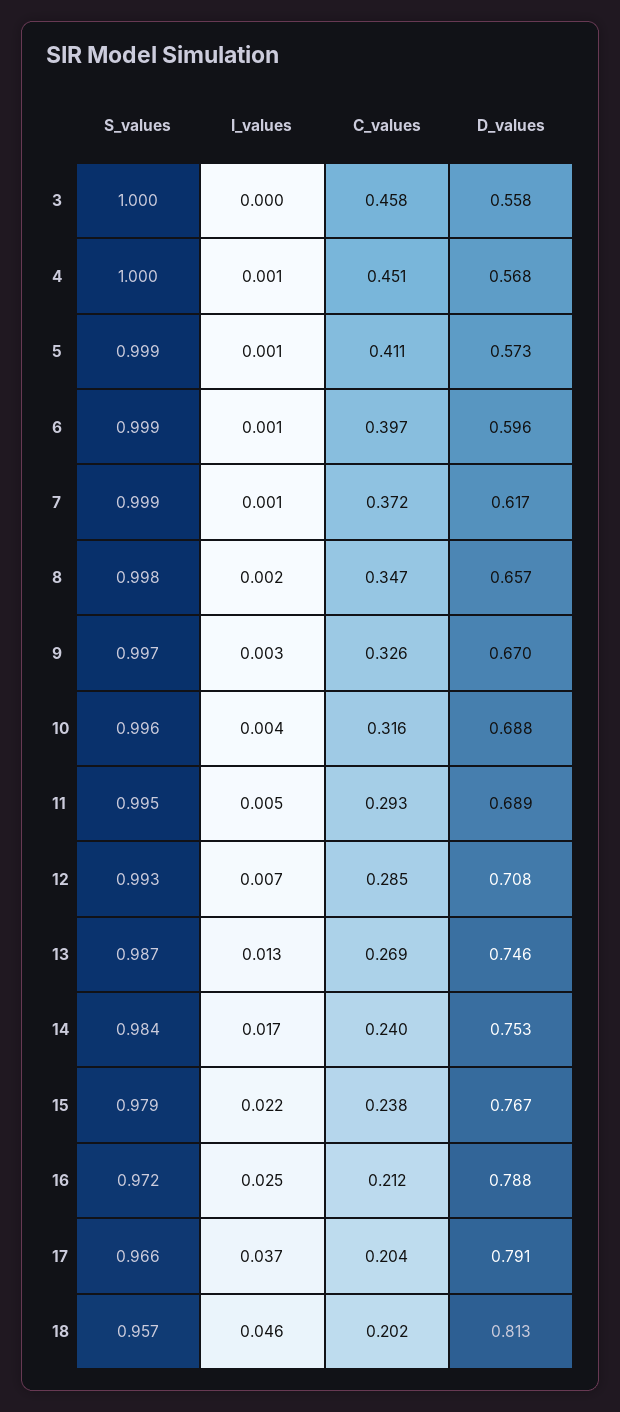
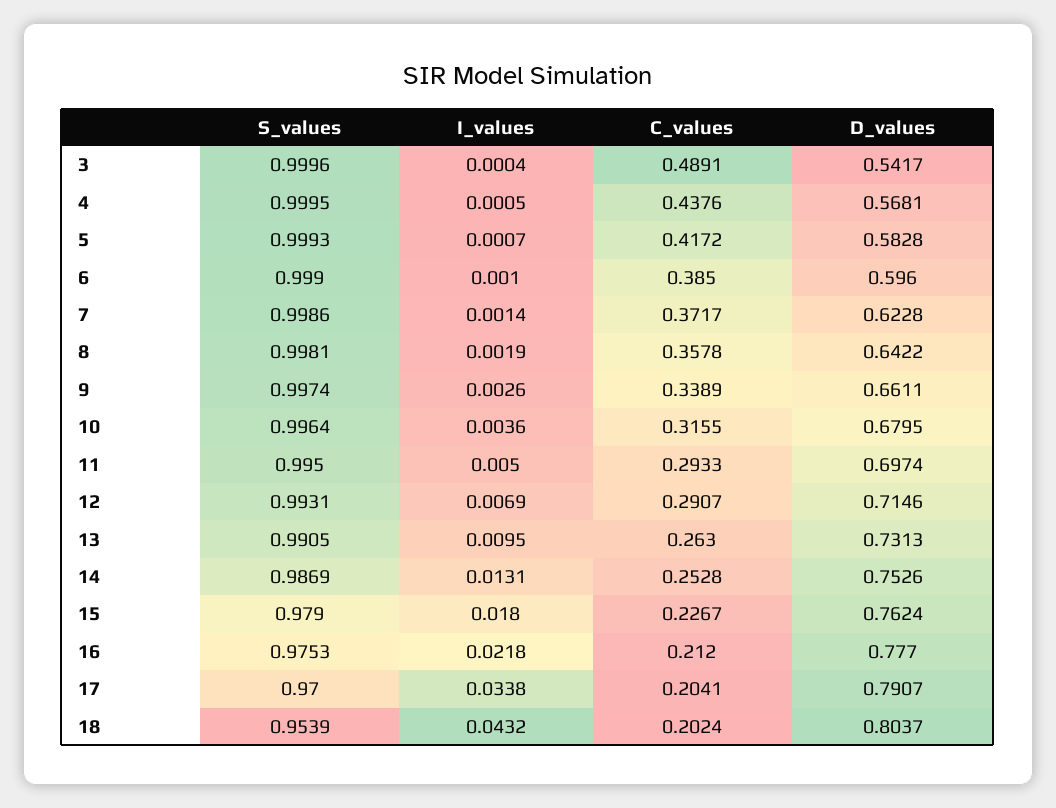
  {
    "S_values": {
      "3": 0.9996,
      "4": 0.9995,
      "5": 0.9993,
      "6": 0.999,
      "7": 0.9986,
      "8": 0.9981,
      "9": 0.9974,
      "10": 0.9964,
      "11": 0.995,
      "12": 0.9931,
-     "13": 0.987,
+     "13": 0.9905,
-     "14": 0.984,
+     "14": 0.9869,
      "15": 0.979,
-     "16": 0.972,
+     "16": 0.9753,
-     "17": 0.966,
+     "17": 0.97,
-     "18": 0.957
+     "18": 0.9539
    },
    "I_values": {
      "3": 0.0004,
      "4": 0.0005,
      "5": 0.0007,
      "6": 0.001,
      "7": 0.0014,
      "8": 0.0019,
      "9": 0.0026,
      "10": 0.0036,
      "11": 0.005,
      "12": 0.0069,
-     "13": 0.013,
+     "13": 0.0095,
-     "14": 0.017,
+     "14": 0.0131,
-     "15": 0.022,
+     "15": 0.018,
-     "16": 0.025,
+     "16": 0.0218,
-     "17": 0.037,
+     "17": 0.0338,
-     "18": 0.046
+     "18": 0.0432
    },
    "C_values": {
-     "3": 0.458,
+     "3": 0.4891,
-     "4": 0.451,
+     "4": 0.4376,
-     "5": 0.411,
+     "5": 0.4172,
-     "6": 0.397,
+     "6": 0.385,
      "7": 0.3717,
-     "8": 0.347,
+     "8": 0.3578,
-     "9": 0.326,
+     "9": 0.3389,
      "10": 0.3155,
      "11": 0.2933,
-     "12": 0.285,
+     "12": 0.2907,
-     "13": 0.269,
+     "13": 0.263,
-     "14": 0.24,
+     "14": 0.2528,
-     "15": 0.238,
+     "15": 0.2267,
      "16": 0.212,
      "17": 0.2041,
      "18": 0.2024
    },
    "D_values": {
-     "3": 0.558,
+     "3": 0.5417,
      "4": 0.5681,
-     "5": 0.573,
+     "5": 0.5828,
      "6": 0.596,
-     "7": 0.617,
+     "7": 0.6228,
-     "8": 0.657,
+     "8": 0.6422,
-     "9": 0.67,
+     "9": 0.6611,
-     "10": 0.688,
+     "10": 0.6795,
-     "11": 0.689,
+     "11": 0.6974,
-     "12": 0.708,
+     "12": 0.7146,
-     "13": 0.746,
+     "13": 0.7313,
      "14": 0.7526,
-     "15": 0.767,
+     "15": 0.7624,
-     "16": 0.788,
+     "16": 0.777,
      "17": 0.7907,
-     "18": 0.813
+     "18": 0.8037
    }
  }

